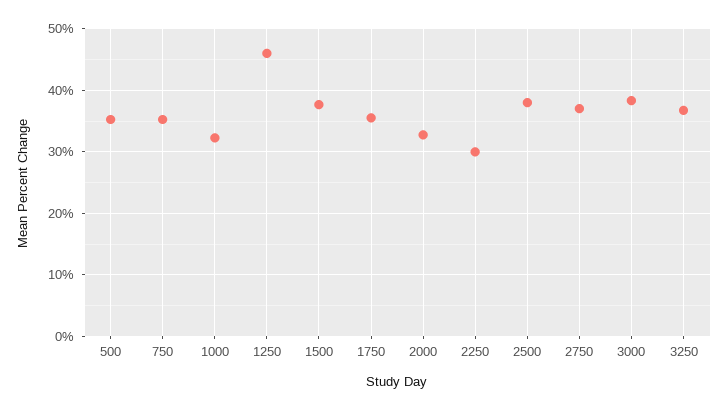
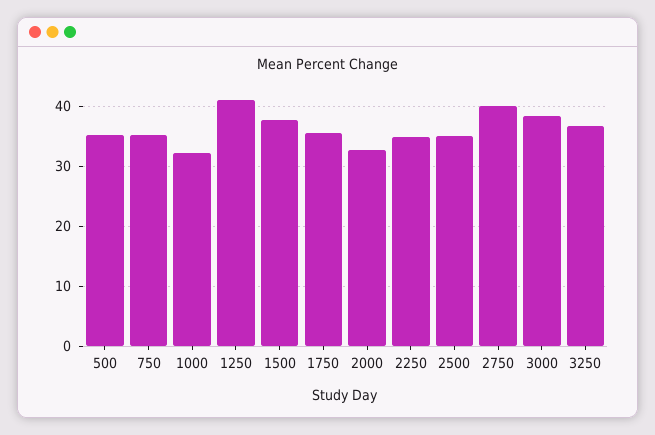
  {
    "500": 35,
    "750": 35,
    "1000": 32,
-   "1250": 46,
+   "1250": 41,
    "1500": 38,
    "1750": 36,
    "2000": 33,
-   "2250": 30,
+   "2250": 35,
-   "2500": 38,
+   "2500": 35,
-   "2750": 37,
+   "2750": 40,
    "3000": 38,
    "3250": 37
  }

